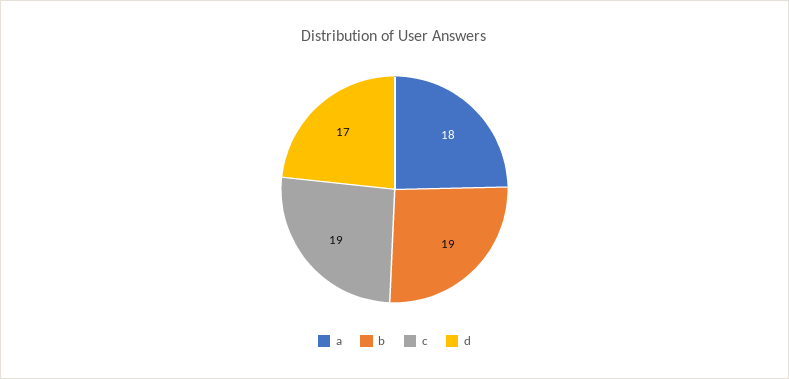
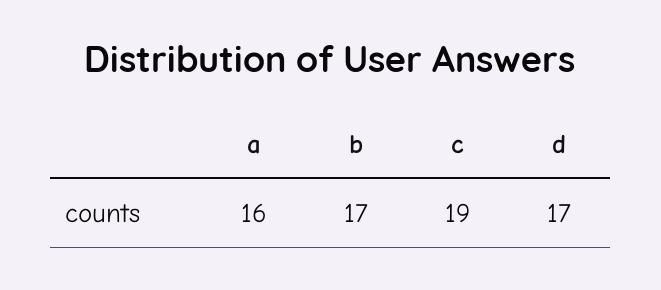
  {
-   "a": 18,
+   "a": 16,
-   "b": 19,
+   "b": 17,
    "c": 19,
    "d": 17
  }

